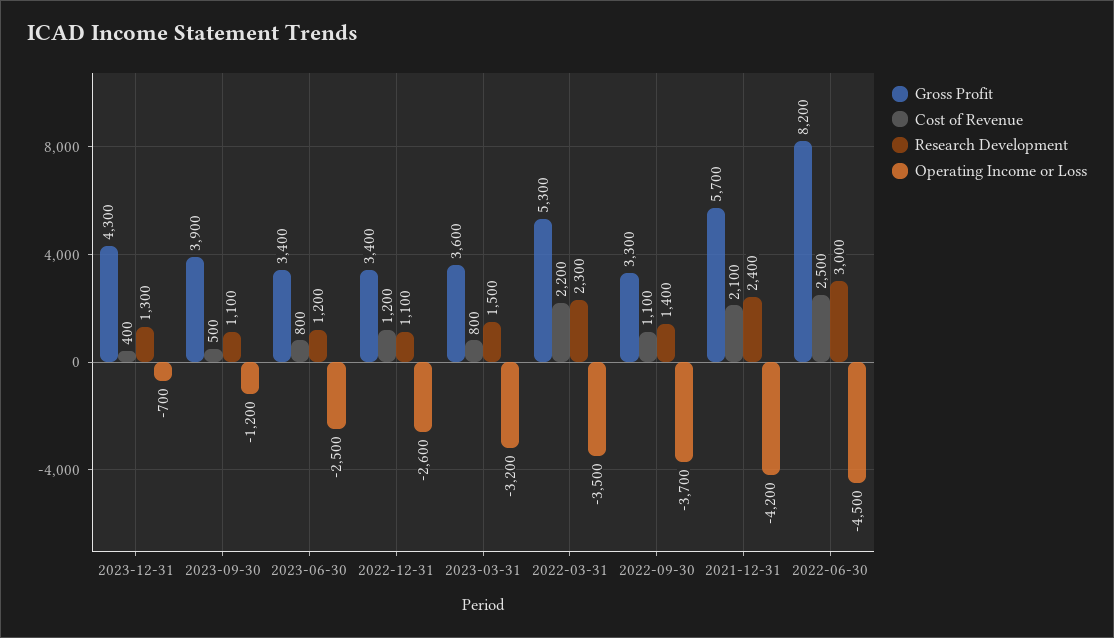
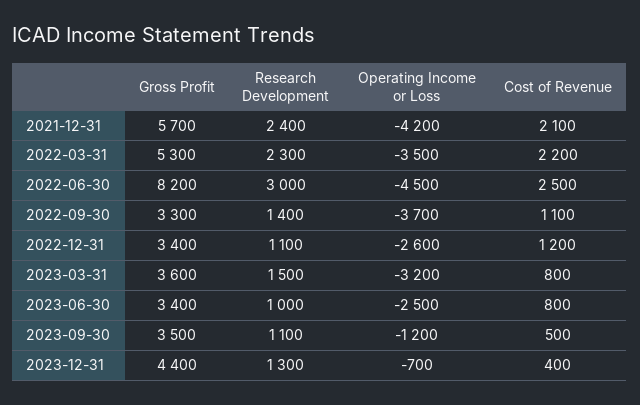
  {
    "Gross Profit": {
-     "2023-12-31": 4300,
+     "2023-12-31": 4400,
-     "2023-09-30": 3900,
+     "2023-09-30": 3500,
      "2023-06-30": 3400,
      "2022-12-31": 3400,
      "2023-03-31": 3600,
      "2022-03-31": 5300,
      "2022-09-30": 3300,
      "2021-12-31": 5700,
      "2022-06-30": 8200
    },
    "Cost of Revenue": {
      "2023-12-31": 400,
      "2023-09-30": 500,
      "2023-06-30": 800,
      "2022-12-31": 1200,
      "2023-03-31": 800,
      "2022-03-31": 2200,
      "2022-09-30": 1100,
      "2021-12-31": 2100,
      "2022-06-30": 2500
    },
    "Research Development": {
      "2023-12-31": 1300,
      "2023-09-30": 1100,
-     "2023-06-30": 1200,
+     "2023-06-30": 1000,
      "2022-12-31": 1100,
      "2023-03-31": 1500,
      "2022-03-31": 2300,
      "2022-09-30": 1400,
      "2021-12-31": 2400,
      "2022-06-30": 3000
    },
    "Operating Income or Loss": {
      "2023-12-31": -700,
      "2023-09-30": -1200,
      "2023-06-30": -2500,
      "2022-12-31": -2600,
      "2023-03-31": -3200,
      "2022-03-31": -3500,
      "2022-09-30": -3700,
      "2021-12-31": -4200,
      "2022-06-30": -4500
    }
  }

